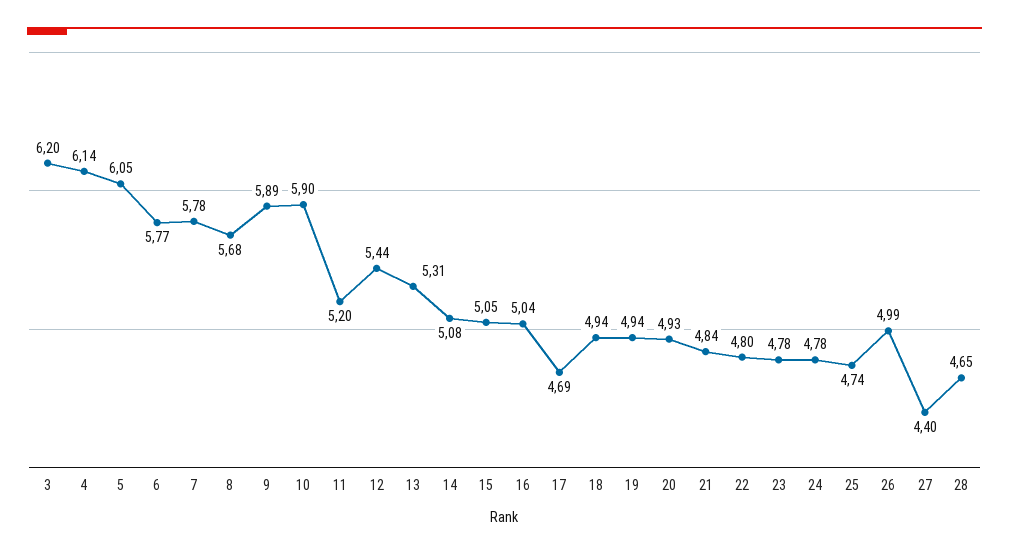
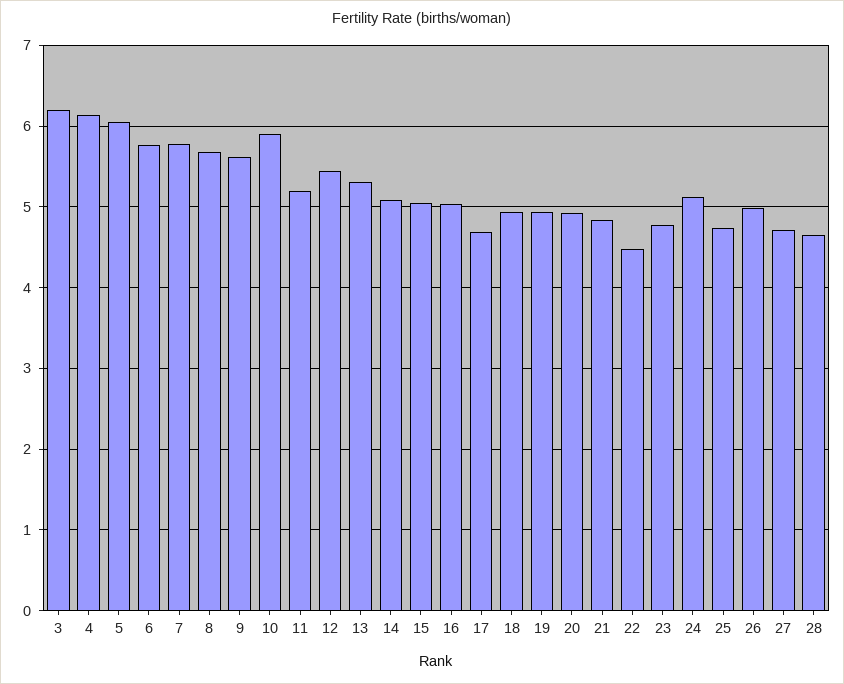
  {
    "3": 6.2,
    "4": 6.14,
    "5": 6.05,
    "6": 5.77,
    "7": 5.78,
    "8": 5.68,
-   "9": 5.89,
+   "9": 5.6,
    "10": 5.9,
    "11": 5.2,
    "12": 5.44,
    "13": 5.31,
    "14": 5.08,
    "15": 5.05,
    "16": 5.04,
    "17": 4.69,
    "18": 4.94,
    "19": 4.94,
    "20": 4.93,
    "21": 4.84,
-   "22": 4.8,
+   "22": 4.5,
    "23": 4.78,
-   "24": 4.78,
+   "24": 5.1,
    "25": 4.74,
    "26": 4.99,
-   "27": 4.4,
+   "27": 4.7,
    "28": 4.65
  }

